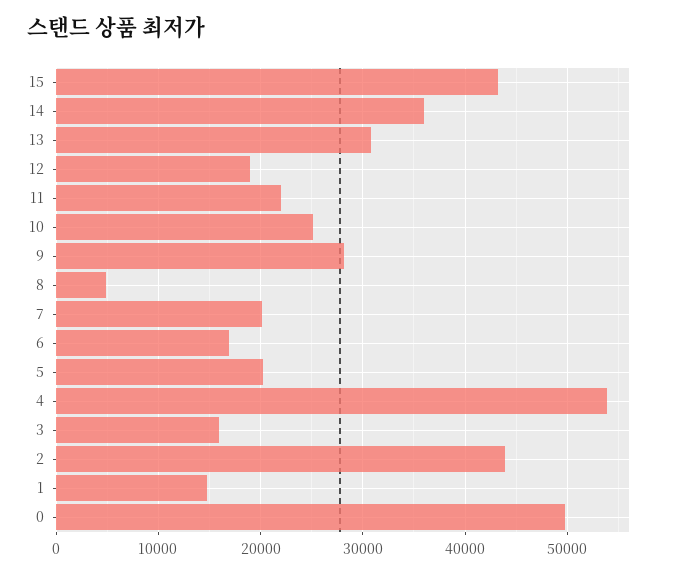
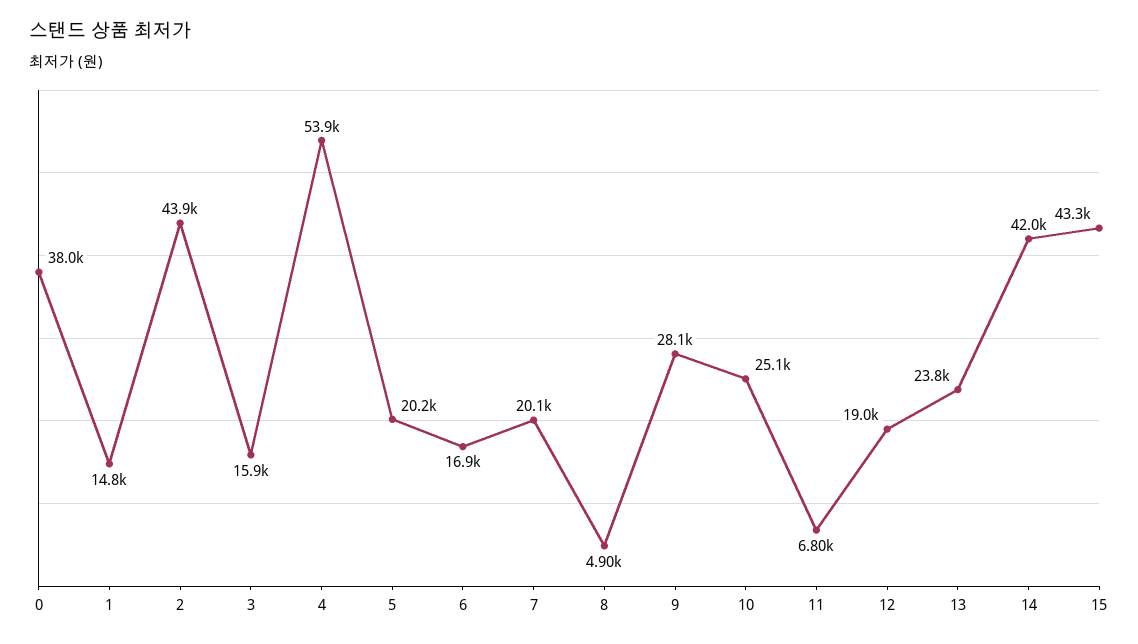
  {
    "15": 43300,
-   "14": 36000,
+   "14": 42000,
-   "13": 31000,
+   "13": 23800,
    "12": 19000,
-   "11": 22000,
+   "11": 6800,
    "10": 25100,
    "9": 28100,
    "8": 4900,
    "7": 20100,
    "6": 16900,
    "5": 20200,
    "4": 53900,
    "3": 15900,
    "2": 43900,
    "1": 14800,
-   "0": 50000
+   "0": 38000
  }

